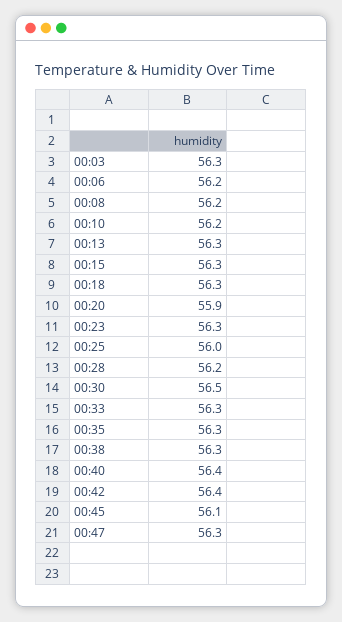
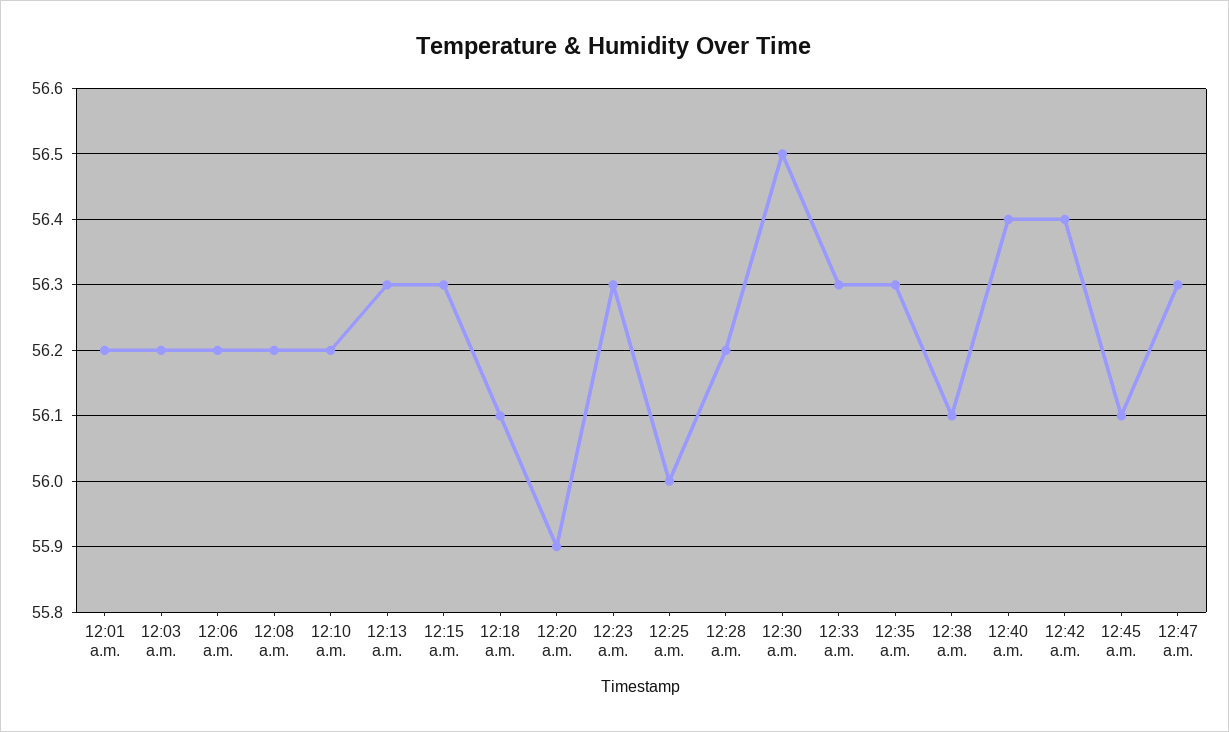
  {
-   "00:03": 56.3,
+   "00:03": 56.2,
    "00:06": 56.2,
    "00:08": 56.2,
    "00:10": 56.2,
    "00:13": 56.3,
    "00:15": 56.3,
-   "00:18": 56.3,
+   "00:18": 56.1,
    "00:20": 55.9,
    "00:23": 56.3,
    "00:25": 56,
    "00:28": 56.2,
    "00:30": 56.5,
    "00:33": 56.3,
    "00:35": 56.3,
-   "00:38": 56.3,
+   "00:38": 56.1,
    "00:40": 56.4,
    "00:42": 56.4,
    "00:45": 56.1,
-   "00:47": 56.3
+   "00:47": 56.3,
+   "12:01 a.m.": 56.2
  }

